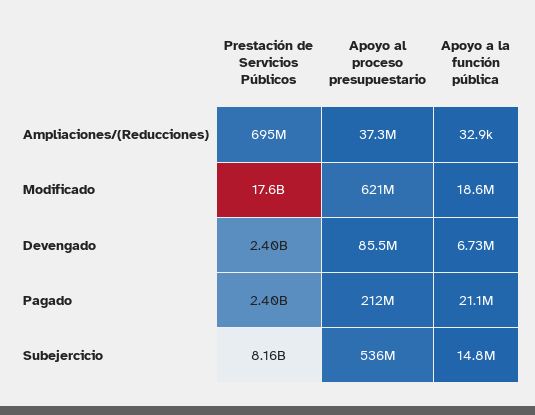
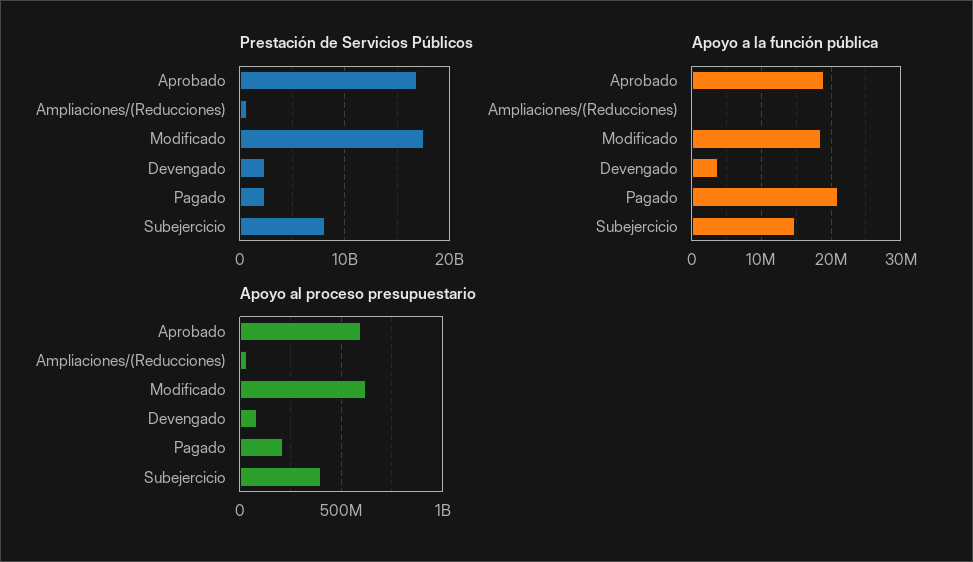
  {
    "Prestación de Servicios Públicos": {
      "Ampliaciones/(Reducciones)": 695000000,
      "Modificado": 17600000000,
      "Devengado": 2400000000,
      "Pagado": 2400000000,
-     "Subejercicio": 8160000000
+     "Subejercicio": 8160000000,
+     "Aprobado": 17000000000
    },
    "Apoyo al proceso presupuestario": {
      "Ampliaciones/(Reducciones)": 37300000,
      "Modificado": 621000000,
      "Devengado": 85500000,
      "Pagado": 212000000,
-     "Subejercicio": 536000000
+     "Subejercicio": 400000000,
+     "Aprobado": 600000000
    },
    "Apoyo a la función pública": {
      "Ampliaciones/(Reducciones)": 32900,
      "Modificado": 18600000,
-     "Devengado": 6730000,
+     "Devengado": 4000000,
      "Pagado": 21100000,
-     "Subejercicio": 14800000
+     "Subejercicio": 14800000,
+     "Aprobado": 19000000
    }
  }

